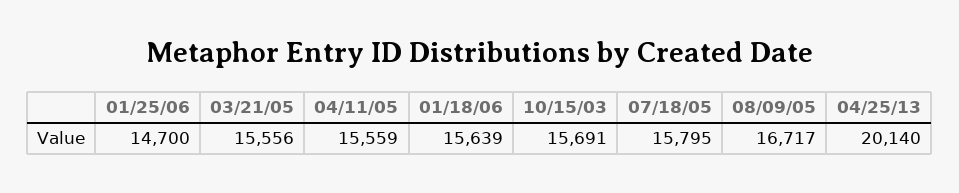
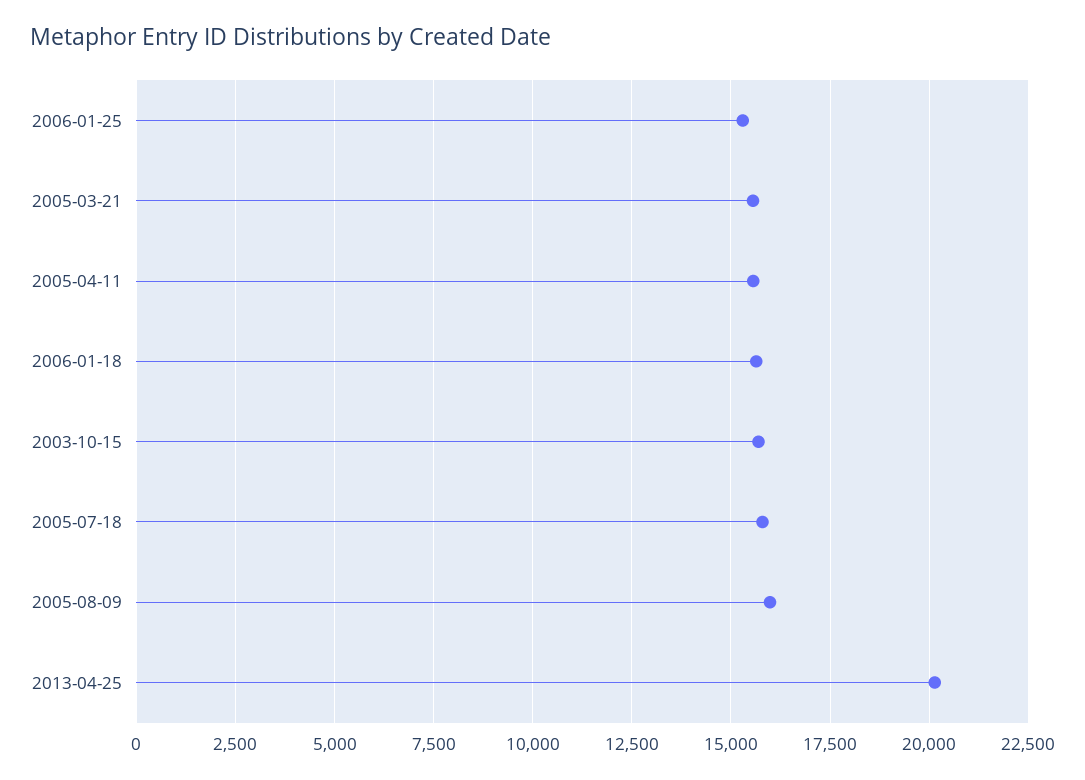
  {
-   "01/25/06": 14700,
+   "01/25/06": 15250,
    "03/21/05": 15556,
    "04/11/05": 15559,
    "01/18/06": 15639,
    "10/15/03": 15691,
    "07/18/05": 15795,
-   "08/09/05": 16717,
+   "08/09/05": 16000,
    "04/25/13": 20140
  }

